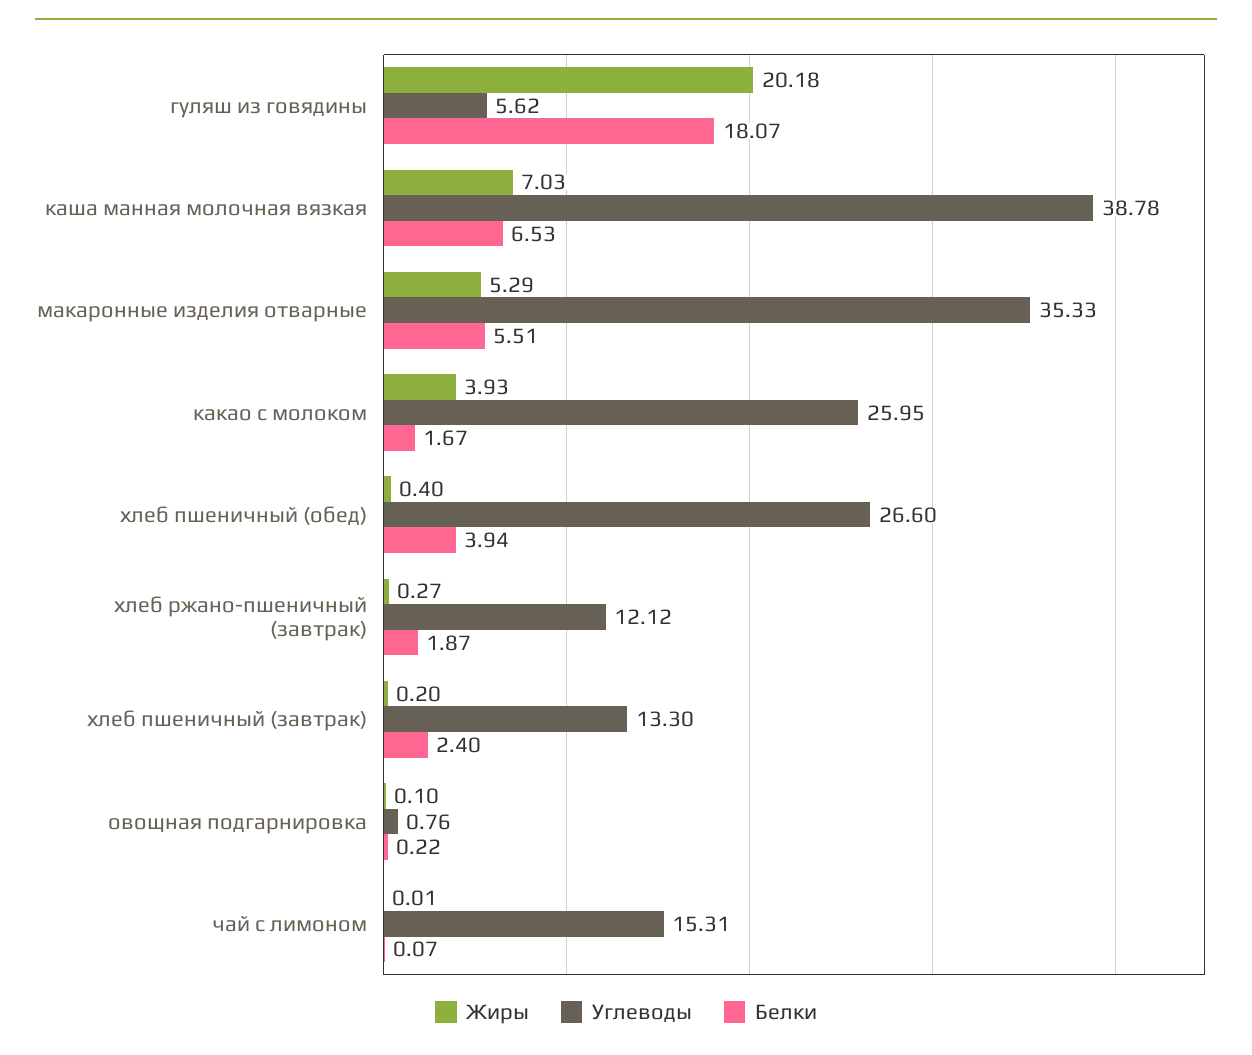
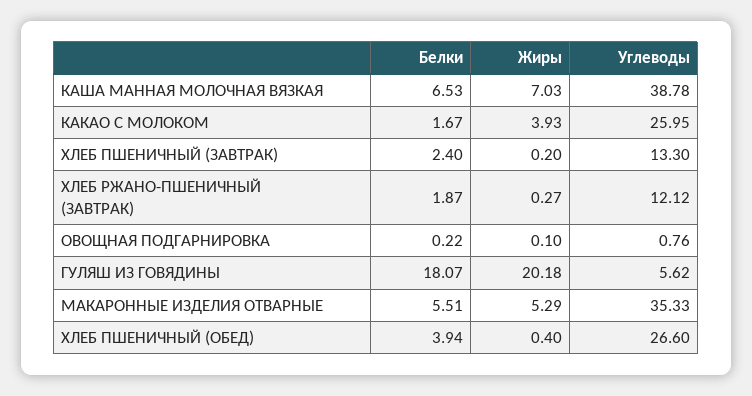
  {
    "Жиры": {
      "гуляш из говядины": 20.18,
      "каша манная молочная вязкая": 7.03,
      "макаронные изделия отварные": 5.29,
      "какао с молоком": 3.93,
      "хлеб пшеничный (обед)": 0.4,
      "хлеб ржано-пшеничный (завтрак)": 0.27,
      "хлеб пшеничный (завтрак)": 0.2,
-     "овощная подгарнировка": 0.1,
+     "овощная подгарнировка": 0.1
-     "чай с лимоном": 0.01
    },
    "Углеводы": {
      "гуляш из говядины": 5.62,
      "каша манная молочная вязкая": 38.78,
      "макаронные изделия отварные": 35.33,
      "какао с молоком": 25.95,
      "хлеб пшеничный (обед)": 26.6,
      "хлеб ржано-пшеничный (завтрак)": 12.12,
      "хлеб пшеничный (завтрак)": 13.3,
-     "овощная подгарнировка": 0.76,
+     "овощная подгарнировка": 0.76
-     "чай с лимоном": 15.31
    },
    "Белки": {
      "гуляш из говядины": 18.07,
      "каша манная молочная вязкая": 6.53,
      "макаронные изделия отварные": 5.51,
      "какао с молоком": 1.67,
      "хлеб пшеничный (обед)": 3.94,
      "хлеб ржано-пшеничный (завтрак)": 1.87,
      "хлеб пшеничный (завтрак)": 2.4,
-     "овощная подгарнировка": 0.22,
+     "овощная подгарнировка": 0.22
-     "чай с лимоном": 0.07
    }
  }

